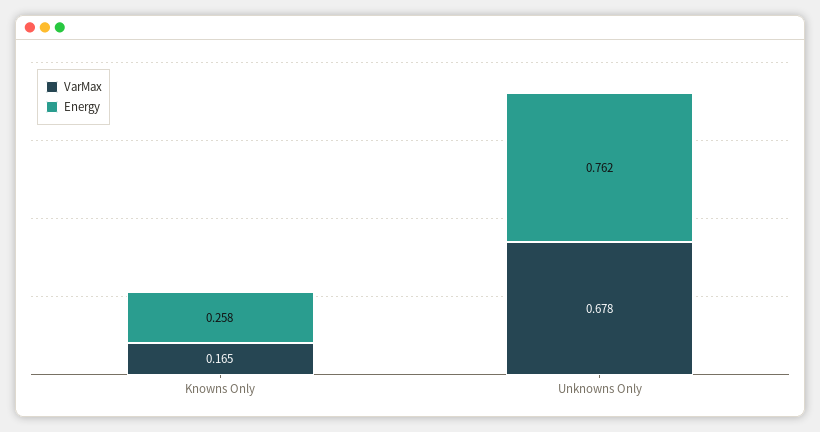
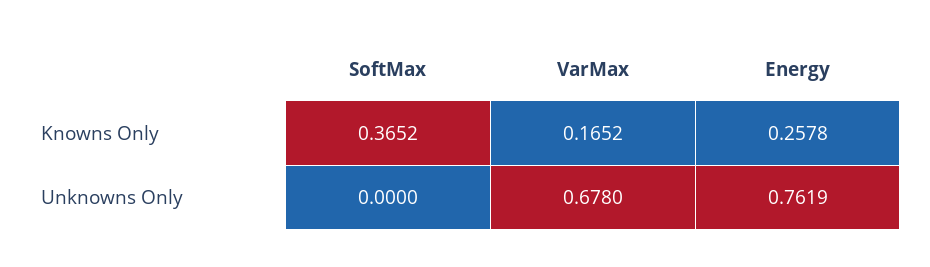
  {
    "VarMax": {
      "Knowns Only": 0.1652,
      "Unknowns Only": 0.678
    },
    "Energy": {
      "Knowns Only": 0.2578,
      "Unknowns Only": 0.7619
-   }
+   },
+   "SoftMax": {
+     "Knowns Only": 0.3652,
+     "Unknowns Only": 0
+   }
  }

